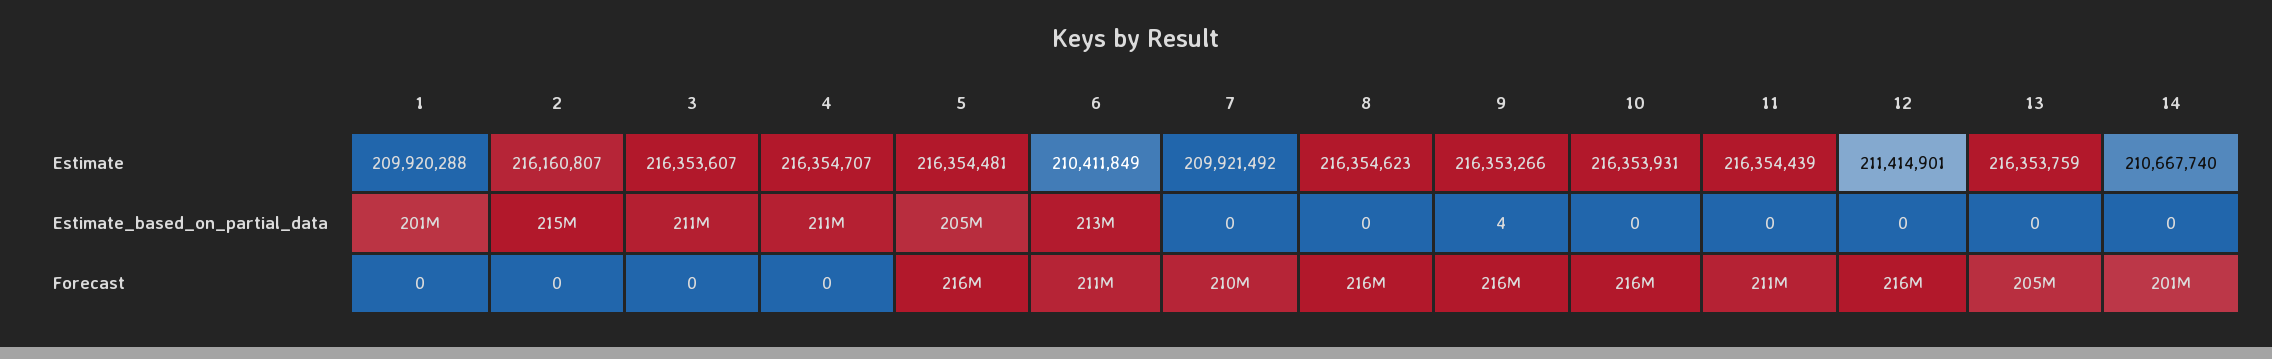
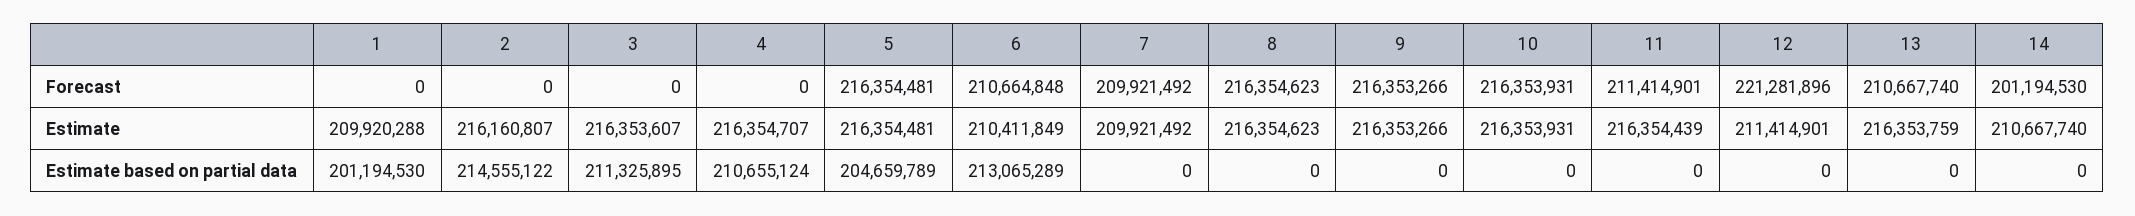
  {
    "1": {
      "Estimate": 209920288,
      "Estimate_based_on_partial_data": 201194530,
      "Forecast": 0
    },
    "2": {
      "Estimate": 216160807,
      "Estimate_based_on_partial_data": 214555122,
      "Forecast": 0
    },
    "3": {
      "Estimate": 216353607,
      "Estimate_based_on_partial_data": 211325895,
      "Forecast": 0
    },
    "4": {
      "Estimate": 216354707,
      "Estimate_based_on_partial_data": 210655124,
      "Forecast": 0
    },
    "5": {
      "Estimate": 216354481,
      "Estimate_based_on_partial_data": 204659789,
      "Forecast": 216354481
    },
    "6": {
      "Estimate": 210411849,
      "Estimate_based_on_partial_data": 213065289,
      "Forecast": 210664848
    },
    "7": {
      "Estimate": 209921492,
      "Estimate_based_on_partial_data": 0,
      "Forecast": 209921492
    },
    "8": {
      "Estimate": 216354623,
      "Estimate_based_on_partial_data": 0,
      "Forecast": 216354623
    },
    "9": {
      "Estimate": 216353266,
-     "Estimate_based_on_partial_data": 4,
+     "Estimate_based_on_partial_data": 0,
      "Forecast": 216353266
    },
    "10": {
      "Estimate": 216353931,
      "Estimate_based_on_partial_data": 0,
      "Forecast": 216353931
    },
    "11": {
      "Estimate": 216354439,
      "Estimate_based_on_partial_data": 0,
      "Forecast": 211414901
    },
    "12": {
      "Estimate": 211414901,
      "Estimate_based_on_partial_data": 0,
-     "Forecast": 216000000
+     "Forecast": 221281896
    },
    "13": {
      "Estimate": 216353759,
      "Estimate_based_on_partial_data": 0,
-     "Forecast": 205000000
+     "Forecast": 210667740
    },
    "14": {
      "Estimate": 210667740,
      "Estimate_based_on_partial_data": 0,
      "Forecast": 201194530
    }
  }

